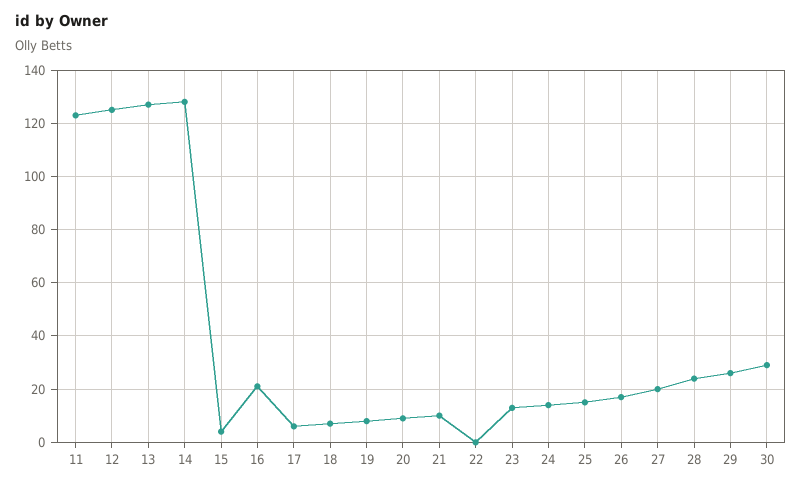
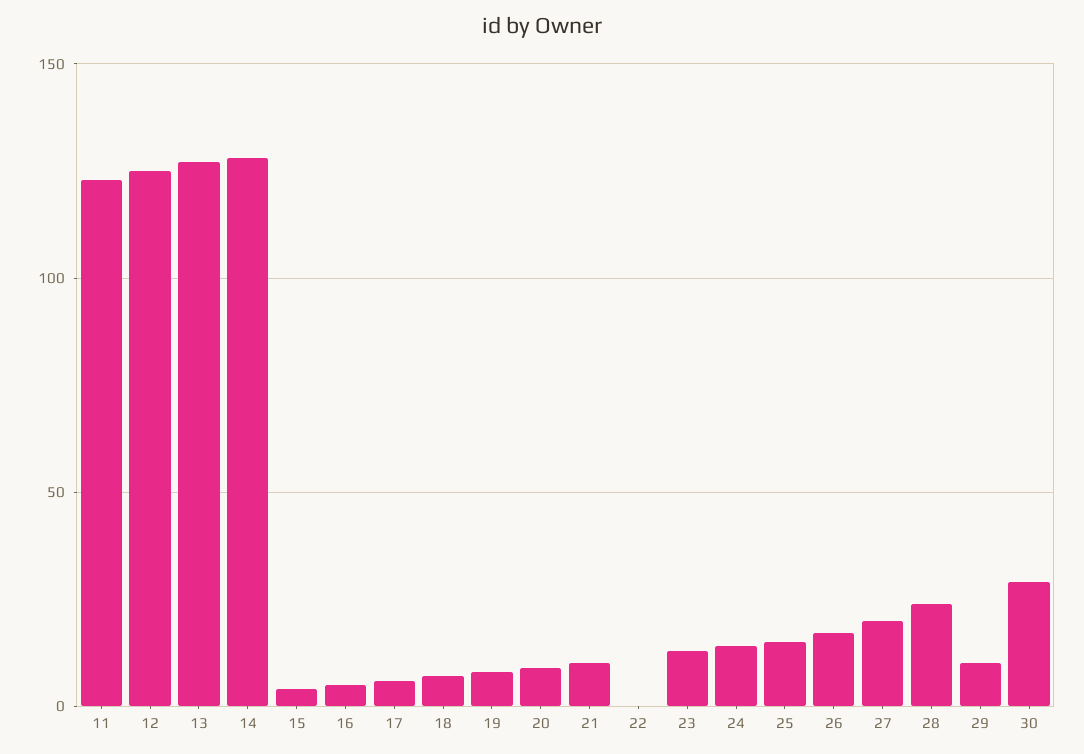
  {
    "11": 125,
    "12": 125,
    "13": 125,
    "14": 130,
    "15": 5,
-   "16": 20,
+   "16": 5,
    "17": 5,
    "18": 5,
    "19": 10,
    "20": 10,
    "21": 10,
    "22": 0,
    "23": 15,
    "24": 15,
    "25": 15,
    "26": 15,
    "27": 20,
    "28": 25,
-   "29": 25,
+   "29": 10,
    "30": 30
  }

